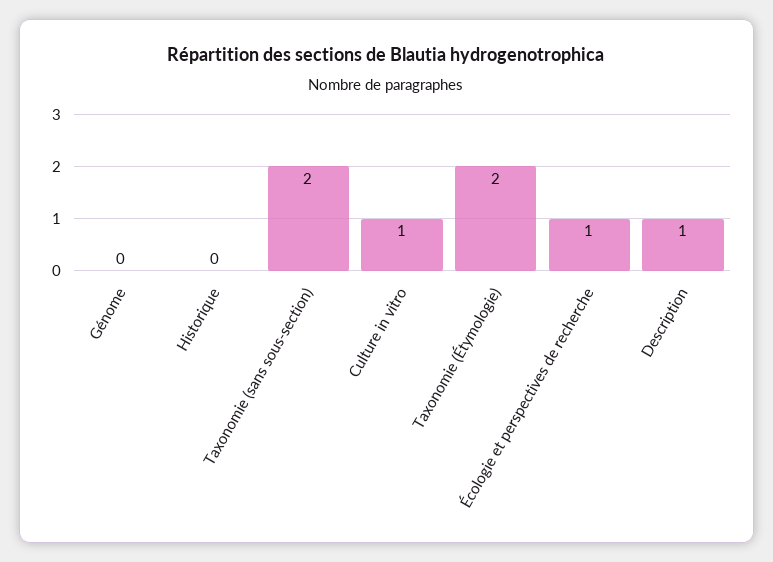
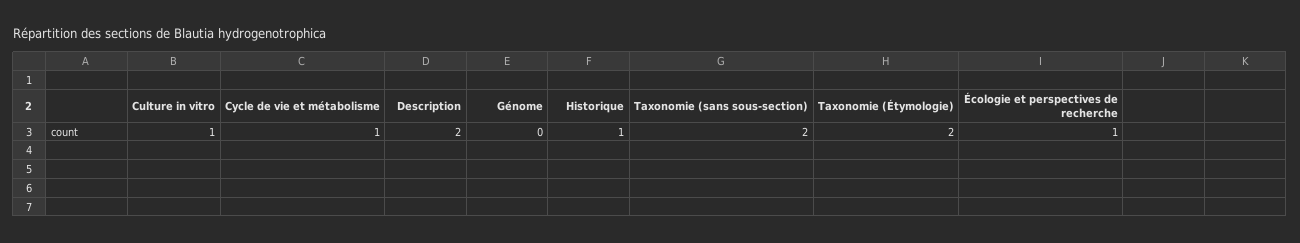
  {
    "Génome": 0,
-   "Historique": 0,
+   "Historique": 1,
    "Taxonomie (sans sous-section)": 2,
    "Culture in vitro": 1,
    "Taxonomie (Étymologie)": 2,
    "Écologie et perspectives de recherche": 1,
-   "Description": 1
+   "Description": 2,
+   "Cycle de vie et métabolisme": 1
  }

